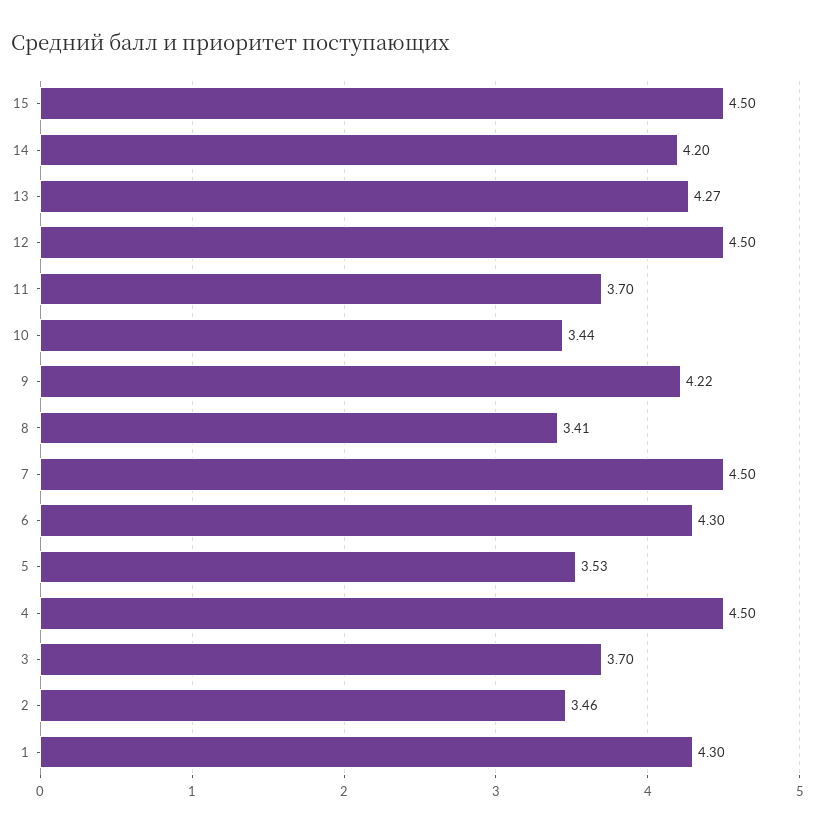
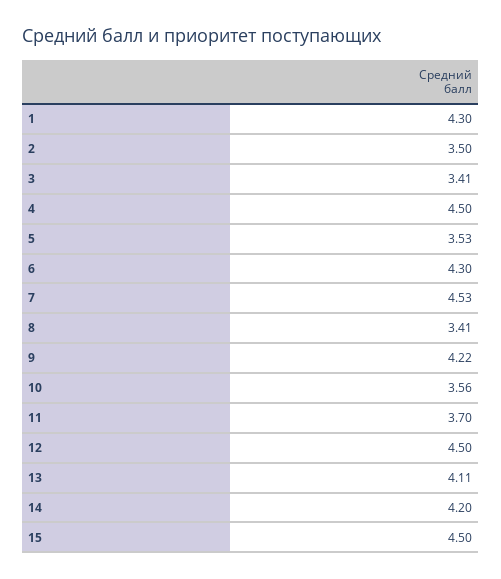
  {
    "15": 4.5,
    "14": 4.2,
-   "13": 4.27,
+   "13": 4.11,
    "12": 4.5,
    "11": 3.7,
-   "10": 3.44,
+   "10": 3.56,
    "9": 4.22,
    "8": 3.41,
-   "7": 4.5,
+   "7": 4.53,
    "6": 4.3,
    "5": 3.53,
    "4": 4.5,
-   "3": 3.7,
+   "3": 3.41,
-   "2": 3.46,
+   "2": 3.5,
    "1": 4.3
  }

